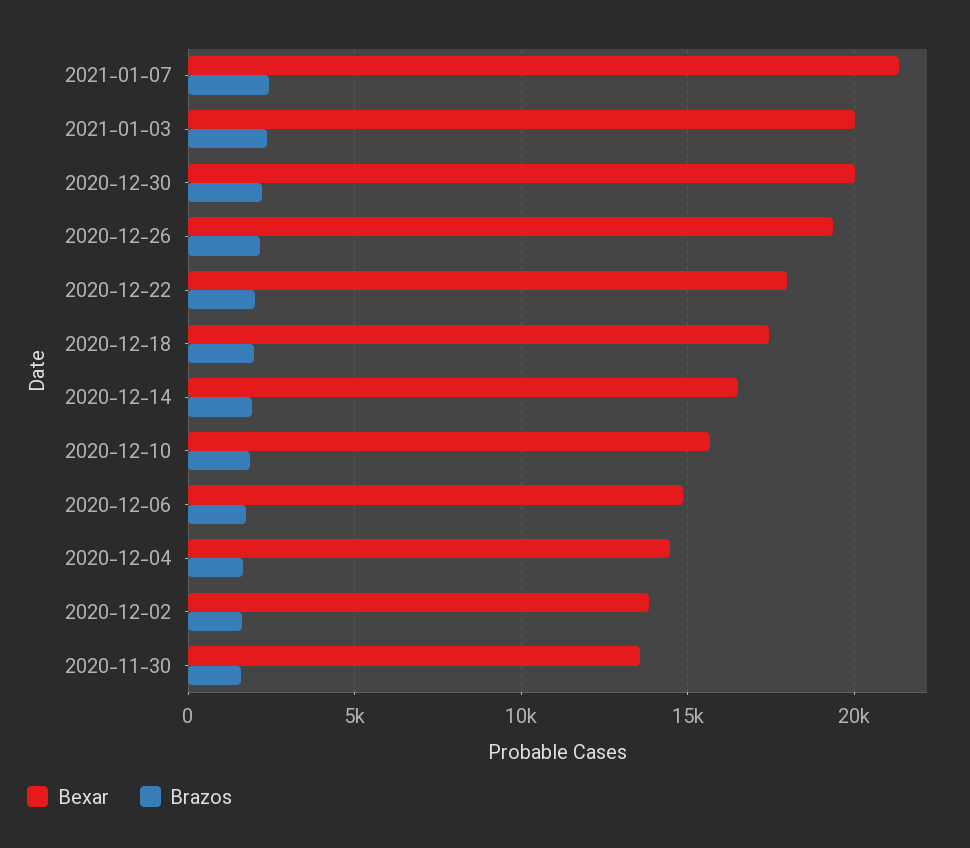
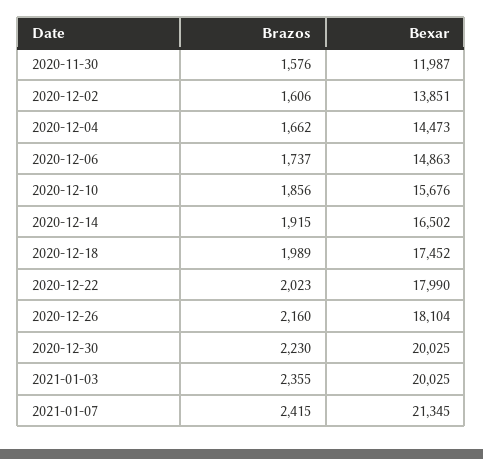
  {
    "Bexar": {
      "2021-01-07": 21345,
      "2021-01-03": 20025,
      "2020-12-30": 20025,
-     "2020-12-26": 19500,
+     "2020-12-26": 18104,
      "2020-12-22": 17990,
      "2020-12-18": 17452,
      "2020-12-14": 16502,
      "2020-12-10": 15676,
      "2020-12-06": 14863,
      "2020-12-04": 14473,
      "2020-12-02": 13851,
-     "2020-11-30": 13500
+     "2020-11-30": 11987
    },
    "Brazos": {
      "2021-01-07": 2415,
      "2021-01-03": 2355,
      "2020-12-30": 2230,
      "2020-12-26": 2160,
      "2020-12-22": 2023,
      "2020-12-18": 1989,
      "2020-12-14": 1915,
      "2020-12-10": 1856,
      "2020-12-06": 1737,
      "2020-12-04": 1662,
      "2020-12-02": 1606,
      "2020-11-30": 1576
    }
  }

